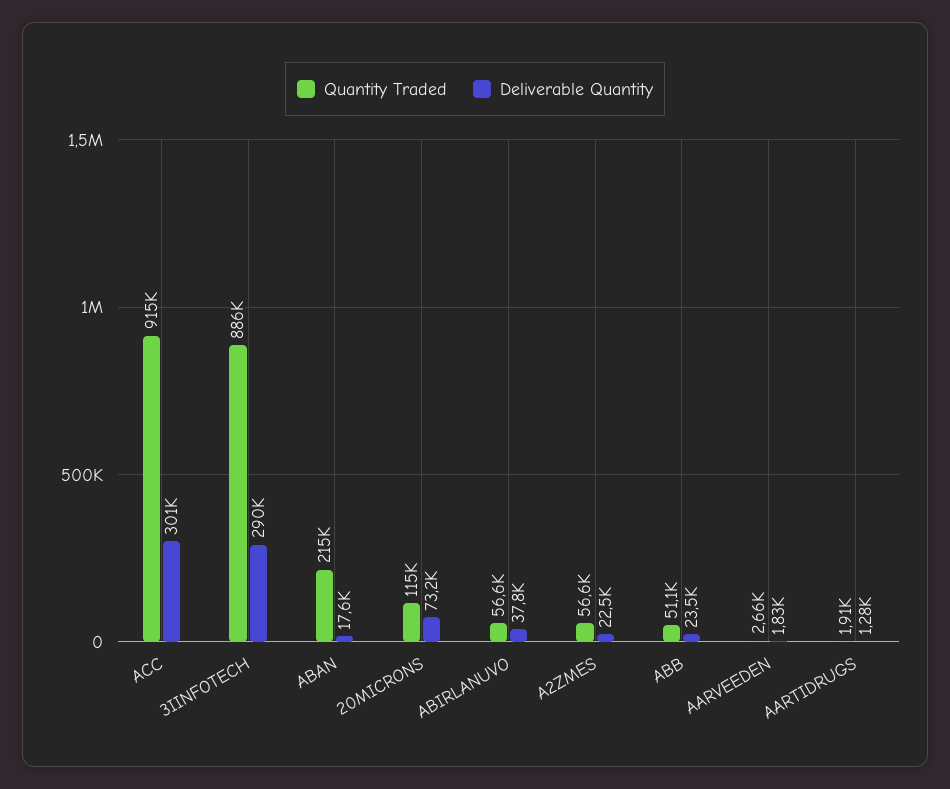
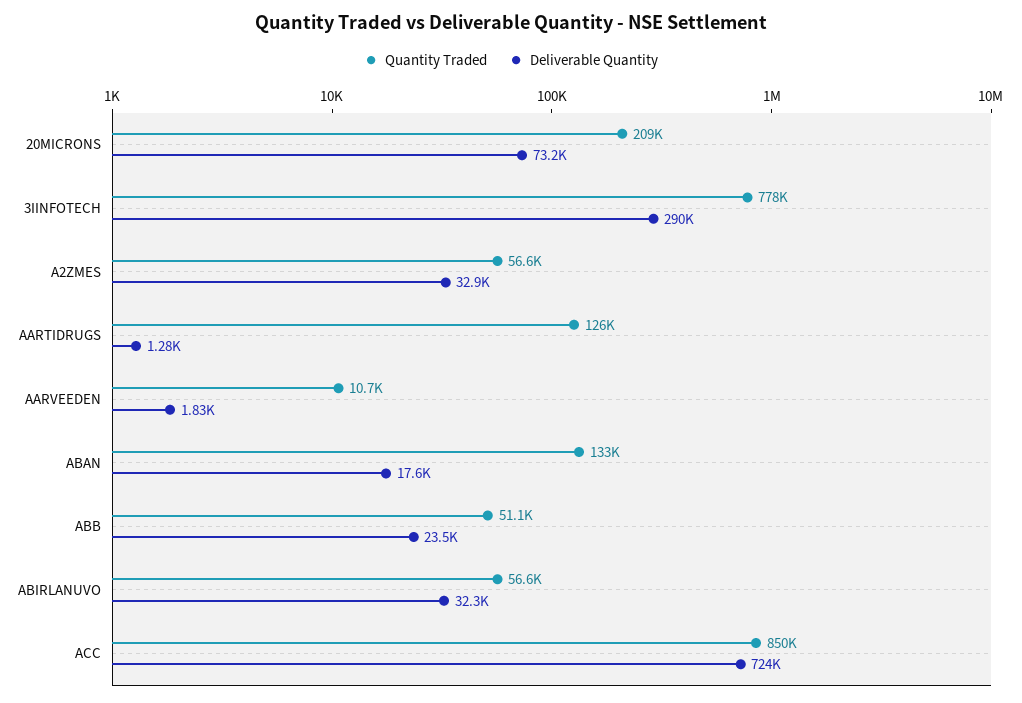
  {
    "Quantity Traded": {
-     "ACC": 915000,
+     "ACC": 850000,
-     "3IINFOTECH": 886000,
+     "3IINFOTECH": 778000,
-     "ABAN": 215000,
+     "ABAN": 133000,
-     "20MICRONS": 115000,
+     "20MICRONS": 209000,
      "ABIRLANUVO": 56600,
      "A2ZMES": 56600,
      "ABB": 51100,
-     "AARVEEDEN": 2660,
+     "AARVEEDEN": 10700,
-     "AARTIDRUGS": 1910
+     "AARTIDRUGS": 126000
    },
    "Deliverable Quantity": {
-     "ACC": 301000,
+     "ACC": 724000,
      "3IINFOTECH": 290000,
      "ABAN": 17600,
      "20MICRONS": 73200,
-     "ABIRLANUVO": 37800,
+     "ABIRLANUVO": 32300,
-     "A2ZMES": 22500,
+     "A2ZMES": 32900,
      "ABB": 23500,
      "AARVEEDEN": 1830,
      "AARTIDRUGS": 1280
    }
  }

